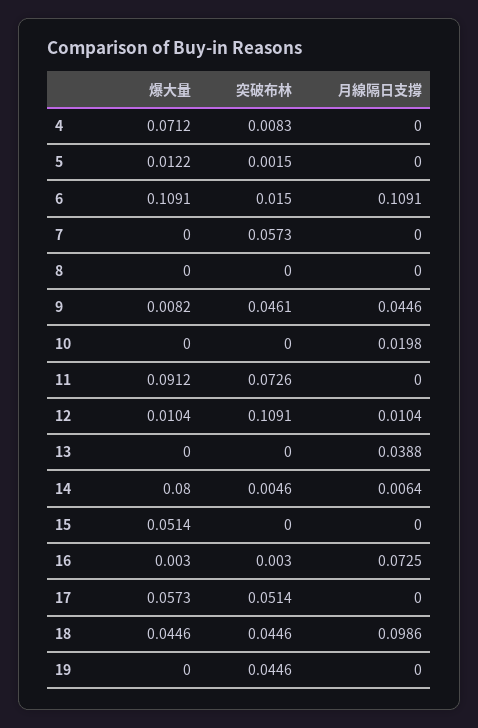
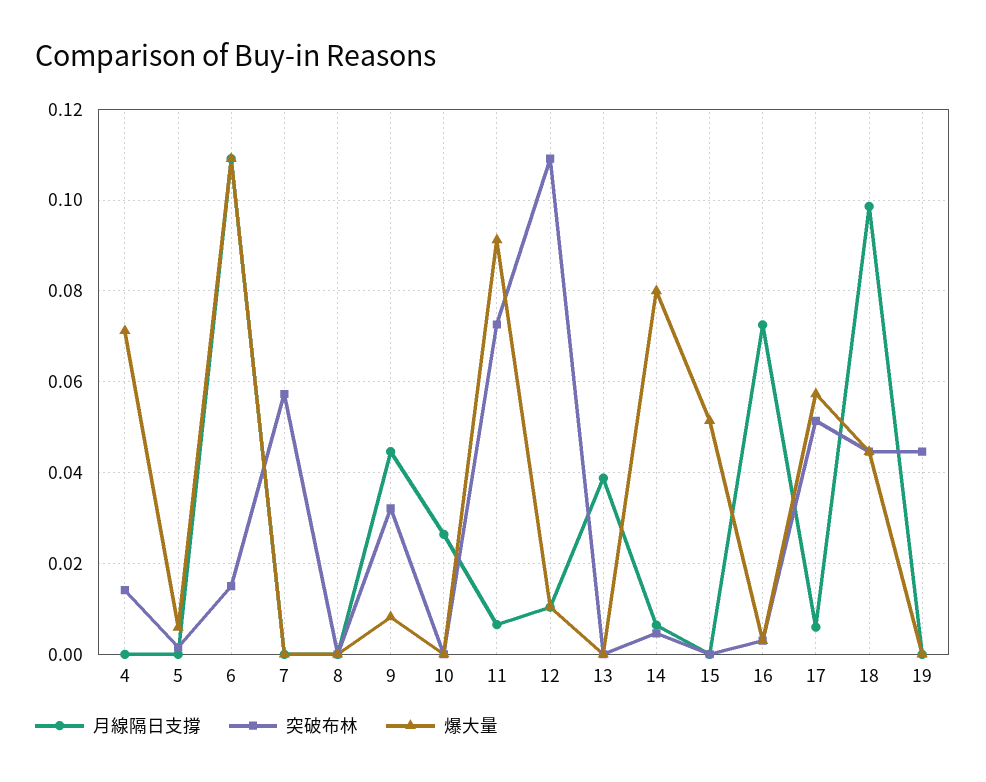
  {
    "爆大量": {
      "4": 0.0712,
-     "5": 0.0122,
+     "5": 0.006,
      "6": 0.1091,
      "7": 0,
      "8": 0,
      "9": 0.0082,
      "10": 0,
      "11": 0.0912,
      "12": 0.0104,
      "13": 0,
      "14": 0.08,
      "15": 0.0514,
      "16": 0.003,
      "17": 0.0573,
      "18": 0.0446,
      "19": 0
    },
    "突破布林": {
-     "4": 0.0083,
+     "4": 0.014,
      "5": 0.0015,
      "6": 0.015,
      "7": 0.0573,
      "8": 0,
-     "9": 0.0461,
+     "9": 0.032,
      "10": 0,
      "11": 0.0726,
      "12": 0.1091,
      "13": 0,
      "14": 0.0046,
      "15": 0,
      "16": 0.003,
      "17": 0.0514,
      "18": 0.0446,
      "19": 0.0446
    },
    "月線隔日支撐": {
      "4": 0,
      "5": 0,
      "6": 0.1091,
      "7": 0,
      "8": 0,
      "9": 0.0446,
-     "10": 0.0198,
+     "10": 0.026,
-     "11": 0,
+     "11": 0.006,
      "12": 0.0104,
      "13": 0.0388,
      "14": 0.0064,
      "15": 0,
      "16": 0.0725,
-     "17": 0,
+     "17": 0.006,
      "18": 0.0986,
      "19": 0
    }
  }

